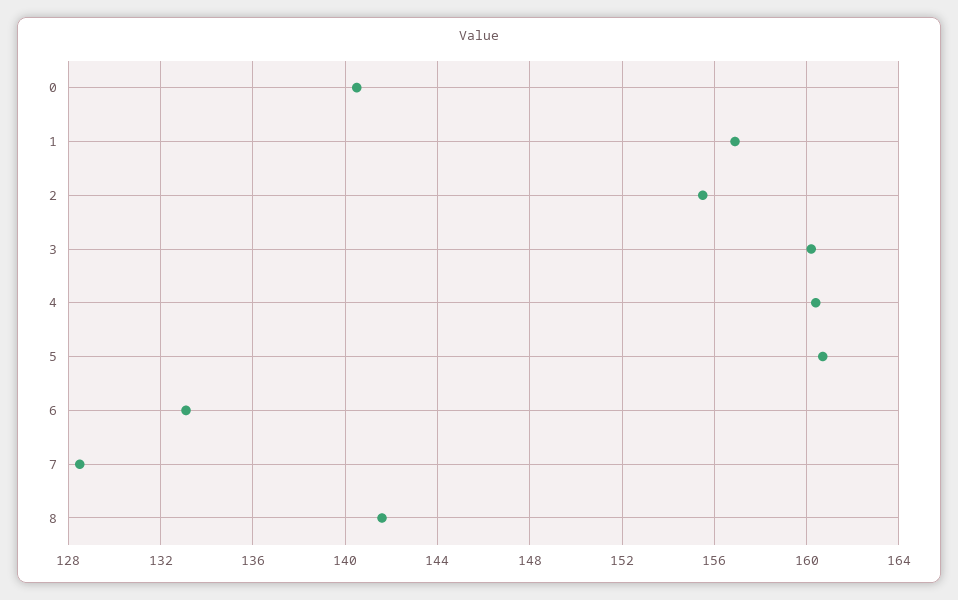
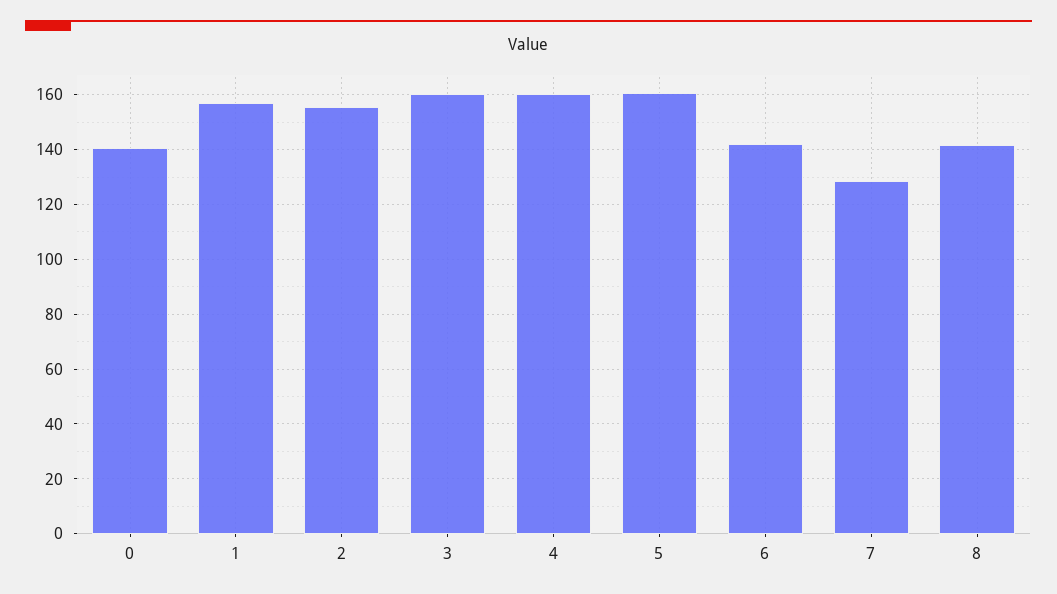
  {
    "0": 140.5,
    "1": 157,
    "2": 155.5,
    "3": 160,
    "4": 160.5,
    "5": 160.5,
-   "6": 133,
+   "6": 142.5,
    "7": 128.5,
    "8": 141.5
  }

